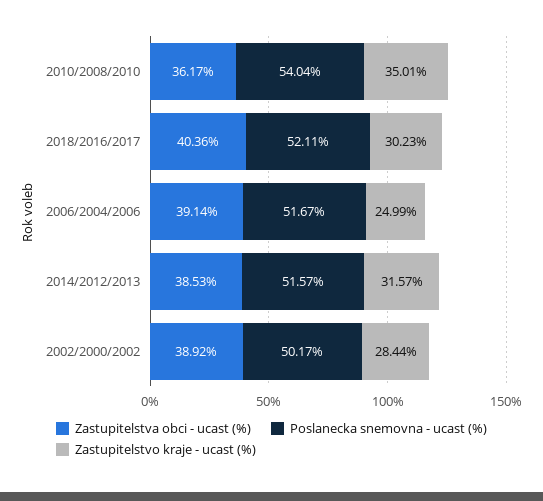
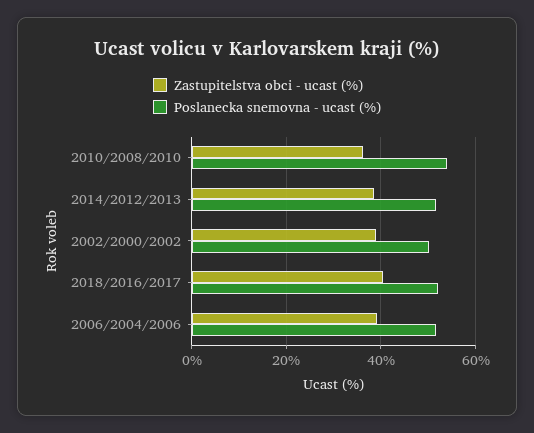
  {
    "Zastupitelstva obci - ucast (%)": {
      "2010/2008/2010": 36.17,
      "2018/2016/2017": 40.36,
      "2006/2004/2006": 39.14,
      "2014/2012/2013": 38.53,
      "2002/2000/2002": 38.92
    },
    "Poslanecka snemovna - ucast (%)": {
      "2010/2008/2010": 54.04,
      "2018/2016/2017": 52.11,
      "2006/2004/2006": 51.67,
      "2014/2012/2013": 51.57,
      "2002/2000/2002": 50.17
-   },
+   }
-   "Zastupitelstvo kraje - ucast (%)": {
-     "2010/2008/2010": 35.01,
-     "2018/2016/2017": 30.23,
-     "2006/2004/2006": 24.99,
-     "2014/2012/2013": 31.57,
-     "2002/2000/2002": 28.44
-   }
  }

